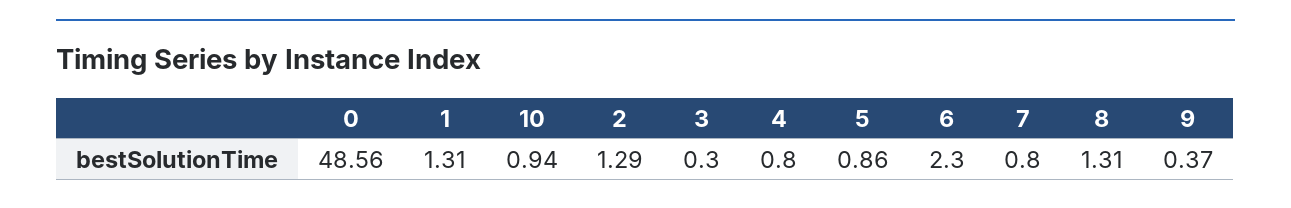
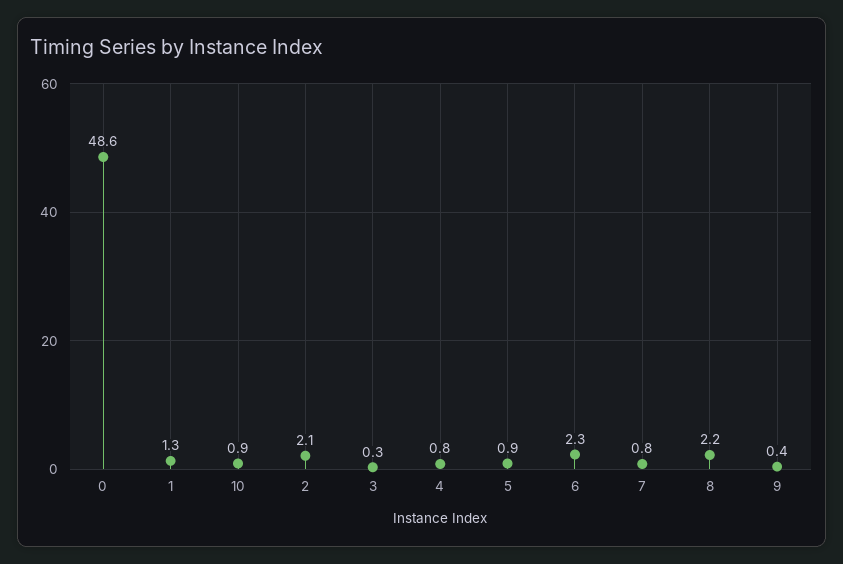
  {
    "0": 48.56,
    "1": 1.31,
    "10": 0.94,
-   "2": 1.29,
+   "2": 2.1,
    "3": 0.3,
    "4": 0.8,
    "5": 0.86,
    "6": 2.3,
    "7": 0.8,
-   "8": 1.31,
+   "8": 2.2,
    "9": 0.37
  }

